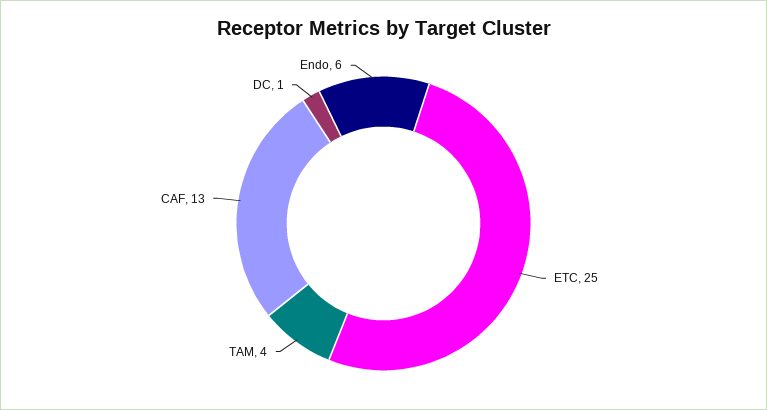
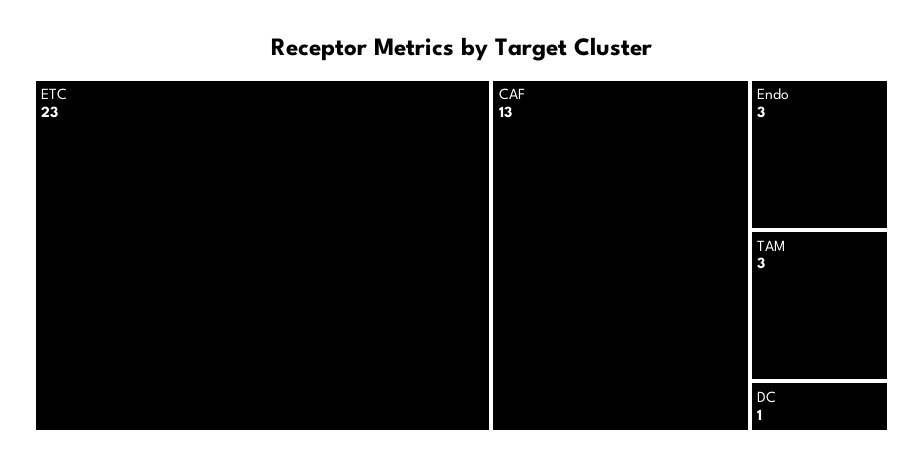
  {
-   "ETC": 25,
+   "ETC": 23,
-   "TAM": 4,
+   "TAM": 3,
    "CAF": 13,
    "DC": 1,
-   "Endo": 6
+   "Endo": 3
  }

